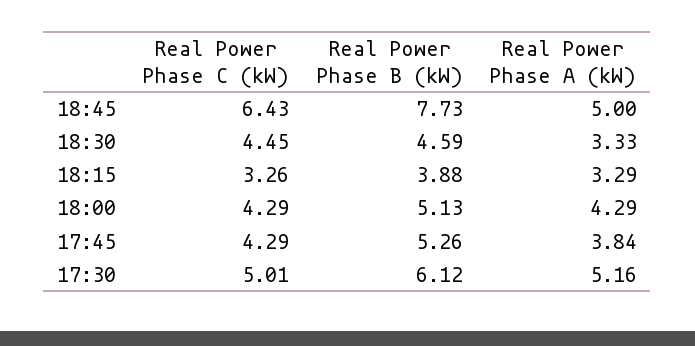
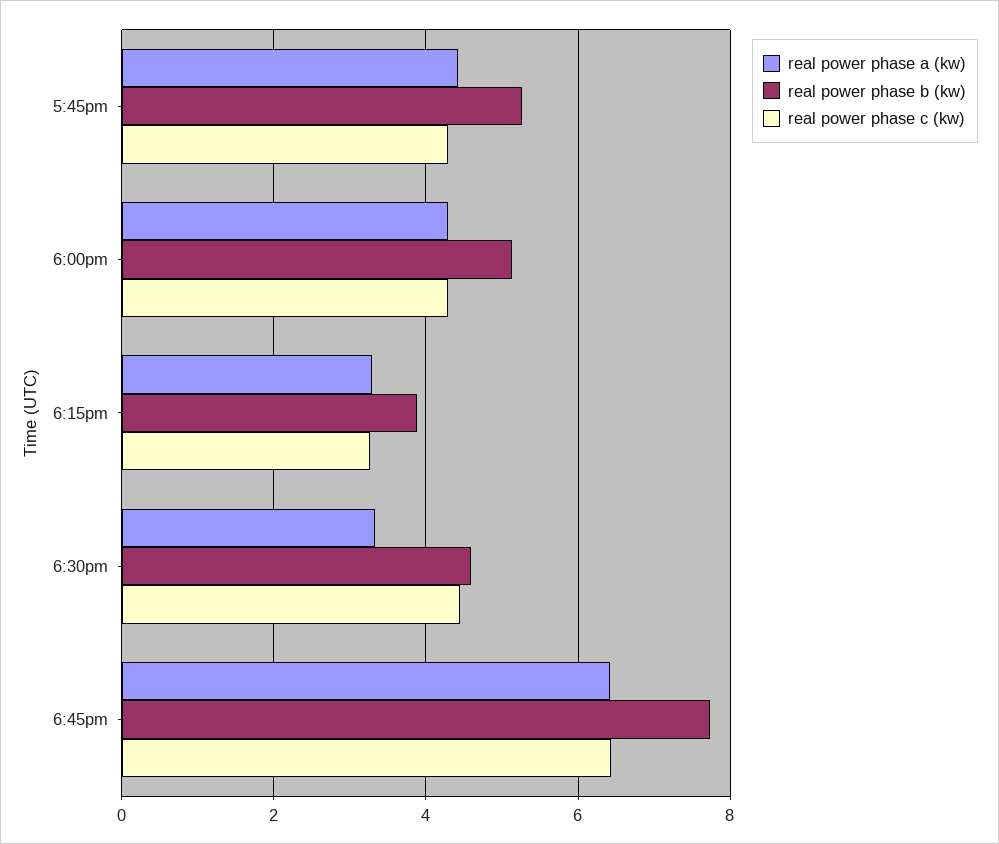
  {
    "Real Power Phase C (kW)": {
      "18:45": 6.43,
      "18:30": 4.45,
      "18:15": 3.26,
      "18:00": 4.29,
-     "17:45": 4.29,
+     "17:45": 4.29
-     "17:30": 5.01
    },
    "Real Power Phase B (kW)": {
      "18:45": 7.73,
      "18:30": 4.59,
      "18:15": 3.88,
      "18:00": 5.13,
-     "17:45": 5.26,
+     "17:45": 5.26
-     "17:30": 6.12
    },
    "Real Power Phase A (kW)": {
-     "18:45": 5,
+     "18:45": 6.4,
      "18:30": 3.33,
      "18:15": 3.29,
      "18:00": 4.29,
-     "17:45": 3.84,
+     "17:45": 4.4
-     "17:30": 5.16
    }
  }

